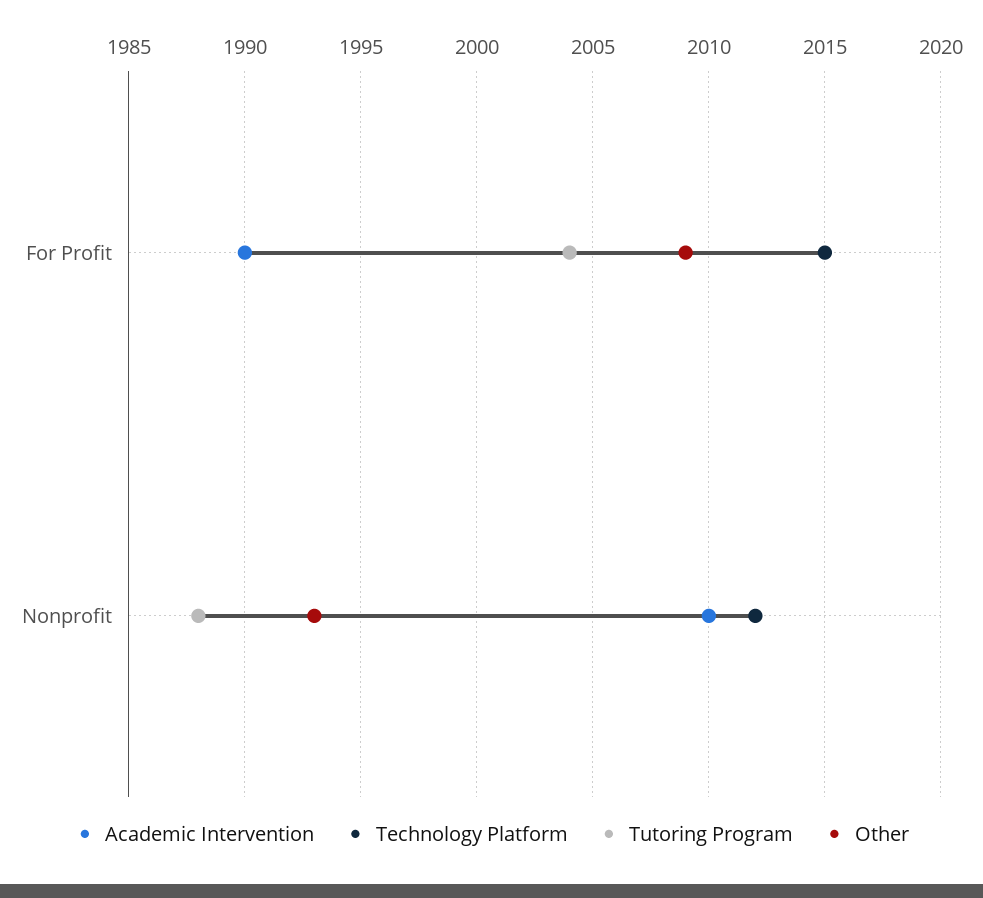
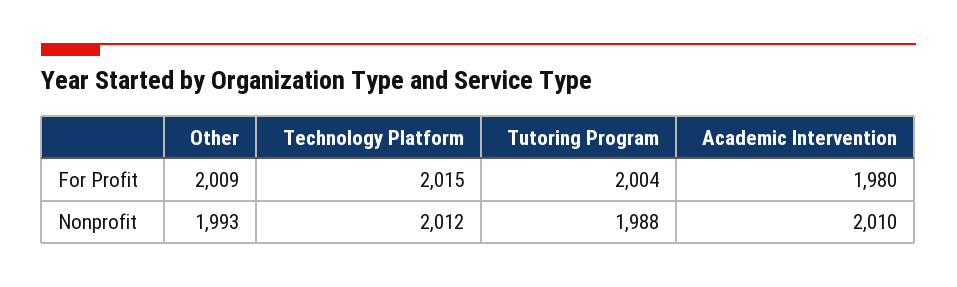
  {
    "Academic Intervention": {
-     "For Profit": 1990,
+     "For Profit": 1980,
      "Nonprofit": 2010
    },
    "Technology Platform": {
      "For Profit": 2015,
      "Nonprofit": 2012
    },
    "Tutoring Program": {
      "For Profit": 2004,
      "Nonprofit": 1988
    },
    "Other": {
      "For Profit": 2009,
      "Nonprofit": 1993
    }
  }

